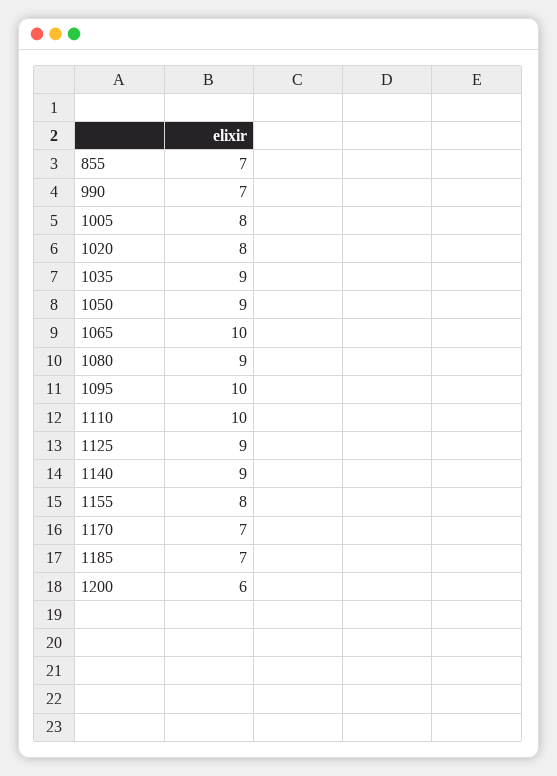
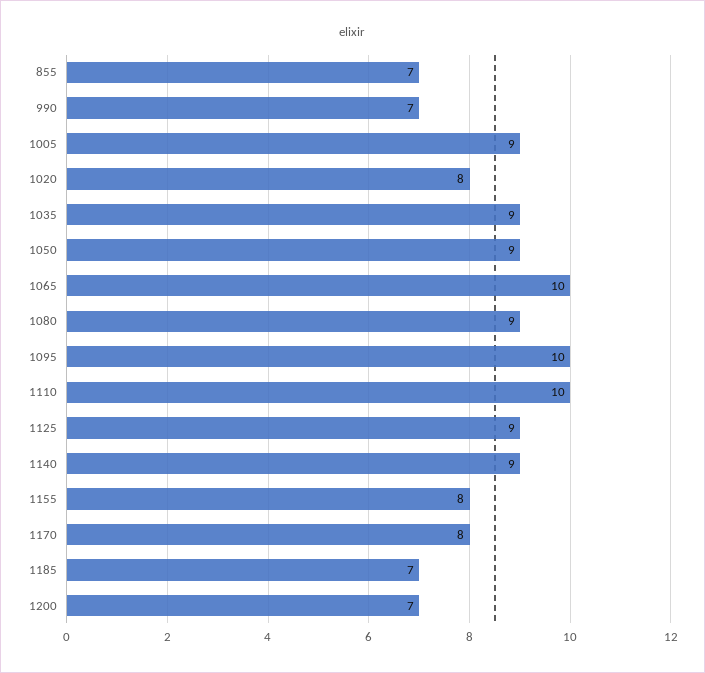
  {
    "855": 7,
    "990": 7,
-   "1005": 8,
+   "1005": 9,
    "1020": 8,
    "1035": 9,
    "1050": 9,
    "1065": 10,
    "1080": 9,
    "1095": 10,
    "1110": 10,
    "1125": 9,
    "1140": 9,
    "1155": 8,
-   "1170": 7,
+   "1170": 8,
    "1185": 7,
-   "1200": 6
+   "1200": 7
  }

